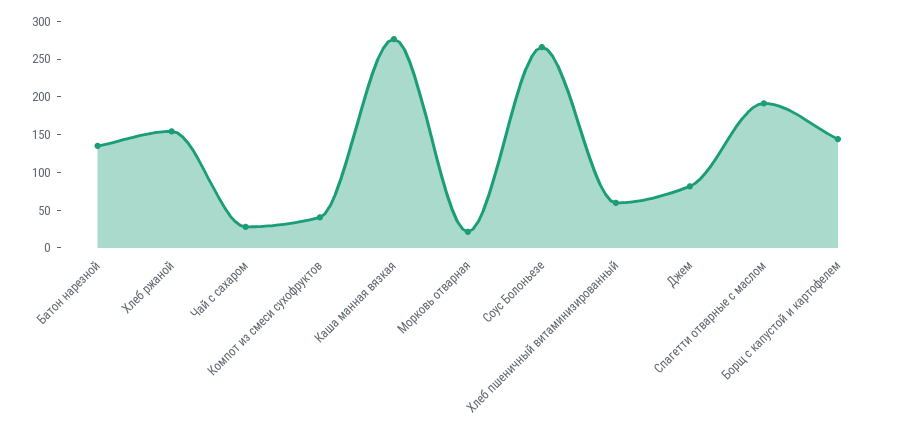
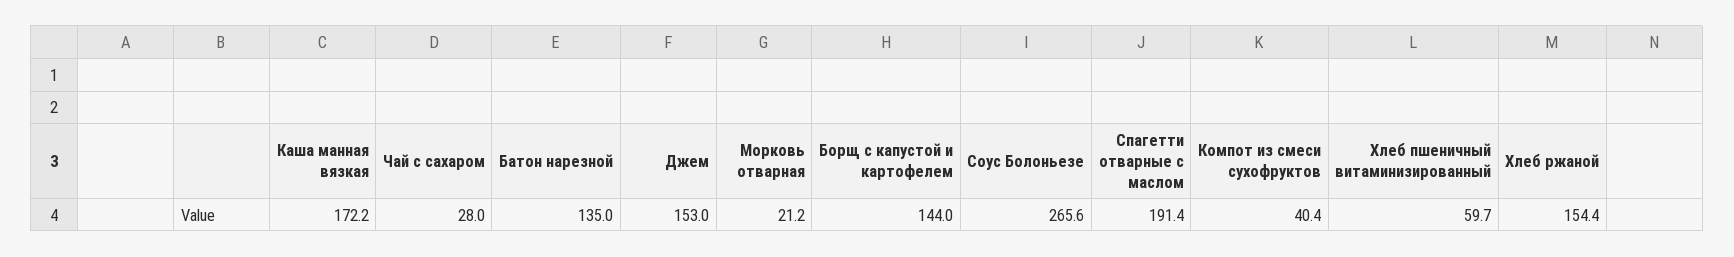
  {
    "Батон нарезной": 135,
    "Хлеб ржаной": 154.4,
    "Чай с сахаром": 28,
    "Компот из смеси сухофруктов": 40.4,
-   "Каша манная вязкая": 275,
+   "Каша манная вязкая": 172.2,
    "Морковь отварная": 21.2,
    "Соус Болоньезе": 265.6,
    "Хлеб пшеничный витаминизированный": 59.7,
-   "Джем": 75,
+   "Джем": 153,
    "Спагетти отварные с маслом": 191.4,
    "Борщ с капустой и картофелем": 144
  }

